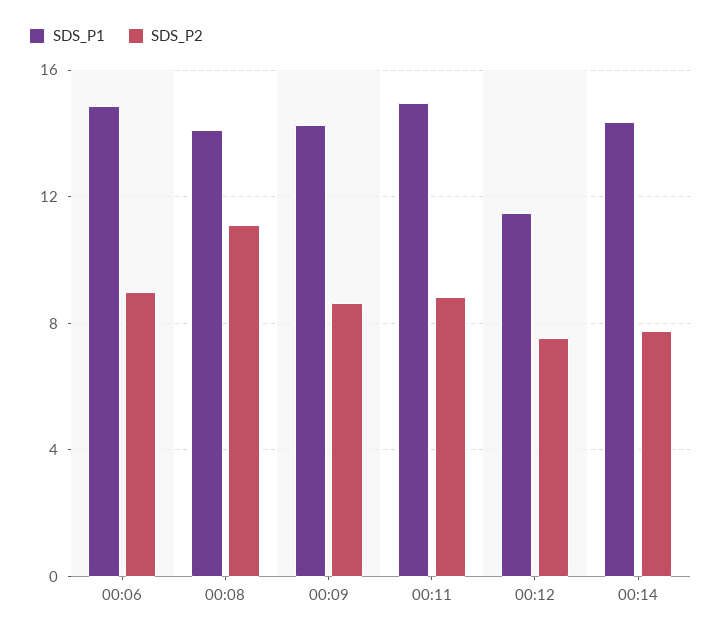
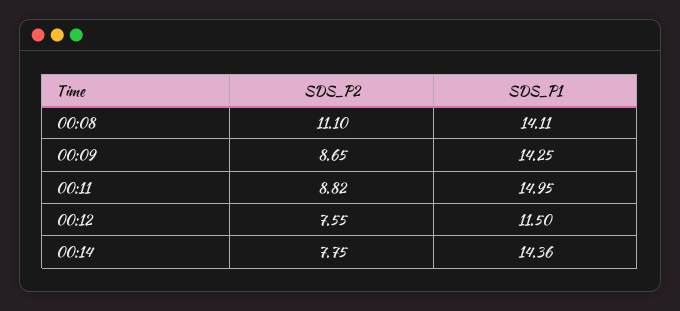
  {
    "SDS_P1": {
-     "00:06": 15,
      "00:08": 14.11,
      "00:09": 14.25,
      "00:11": 14.95,
      "00:12": 11.5,
      "00:14": 14.36
    },
    "SDS_P2": {
-     "00:06": 9,
      "00:08": 11.1,
      "00:09": 8.65,
      "00:11": 8.82,
      "00:12": 7.55,
      "00:14": 7.75
    }
  }

